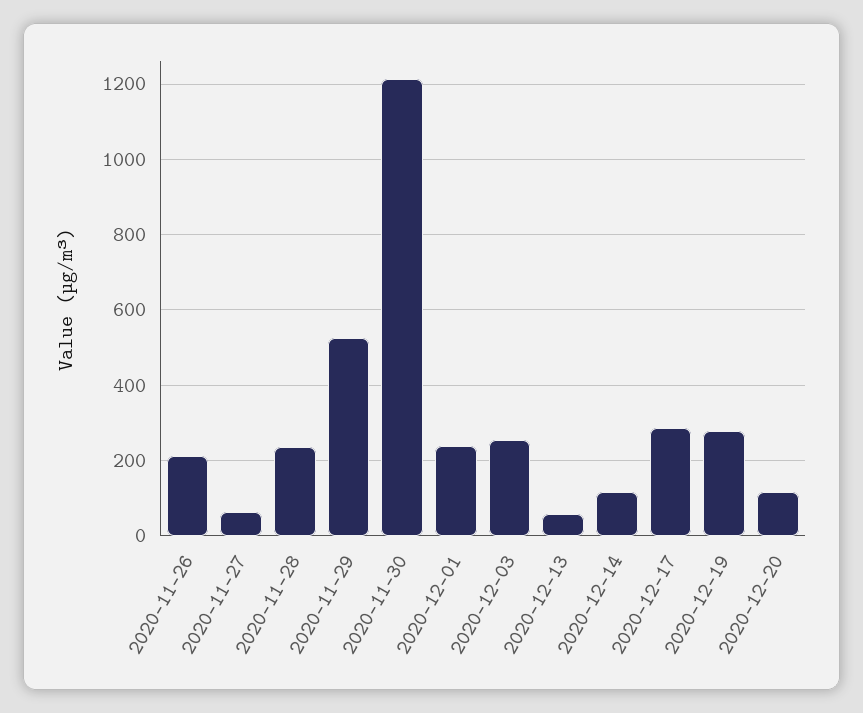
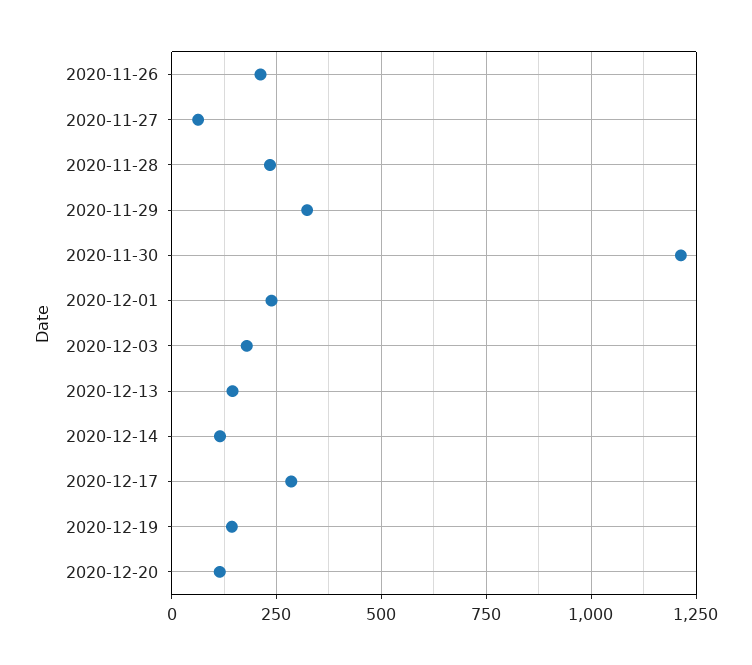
  {
    "2020-11-26": 220,
    "2020-11-27": 60,
    "2020-11-28": 240,
-   "2020-11-29": 520,
+   "2020-11-29": 325,
    "2020-11-30": 1220,
    "2020-12-01": 240,
-   "2020-12-03": 260,
+   "2020-12-03": 175,
-   "2020-12-13": 60,
+   "2020-12-13": 150,
    "2020-12-14": 120,
    "2020-12-17": 280,
-   "2020-12-19": 280,
+   "2020-12-19": 150,
    "2020-12-20": 120
  }

